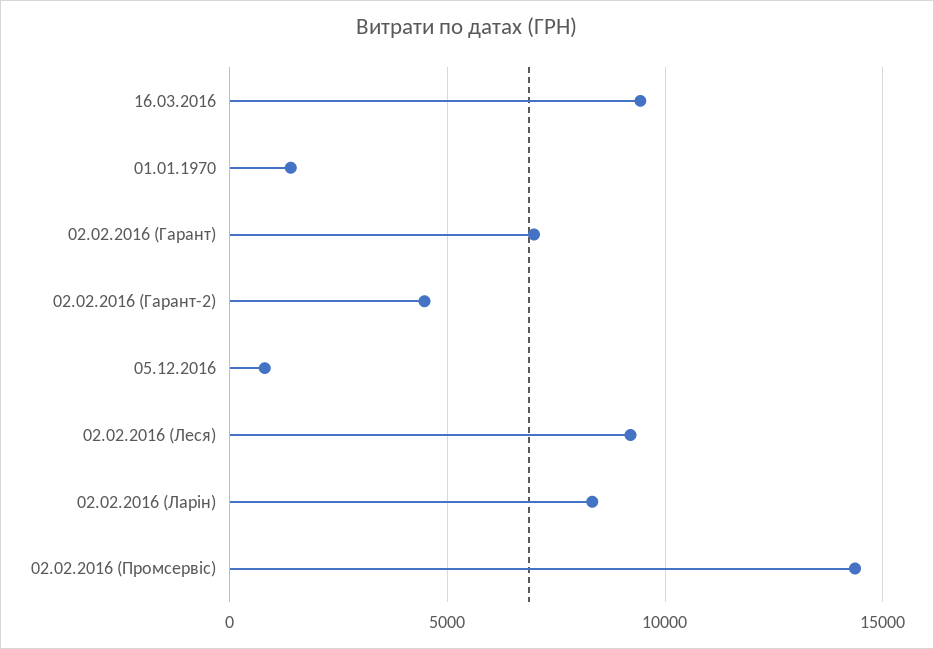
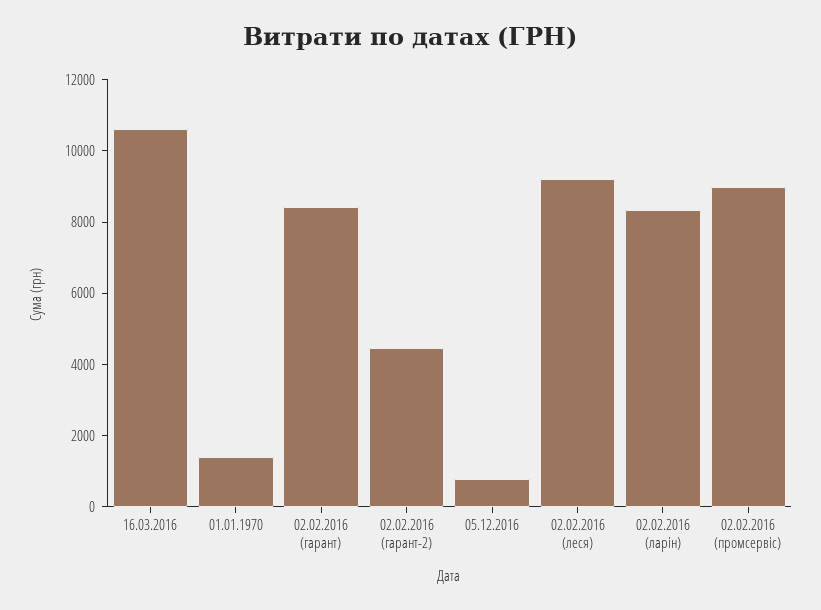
  {
-   "16.03.2016": 9500,
+   "16.03.2016": 10500,
    "01.01.1970": 1500,
-   "02.02.2016 (Гарант)": 7000,
+   "02.02.2016 (Гарант)": 8500,
    "02.02.2016 (Гарант-2)": 4500,
    "05.12.2016": 1000,
    "02.02.2016 (Леся)": 9000,
    "02.02.2016 (Ларін)": 8500,
-   "02.02.2016 (Промсервіс)": 14500
+   "02.02.2016 (Промсервіс)": 9000
  }

